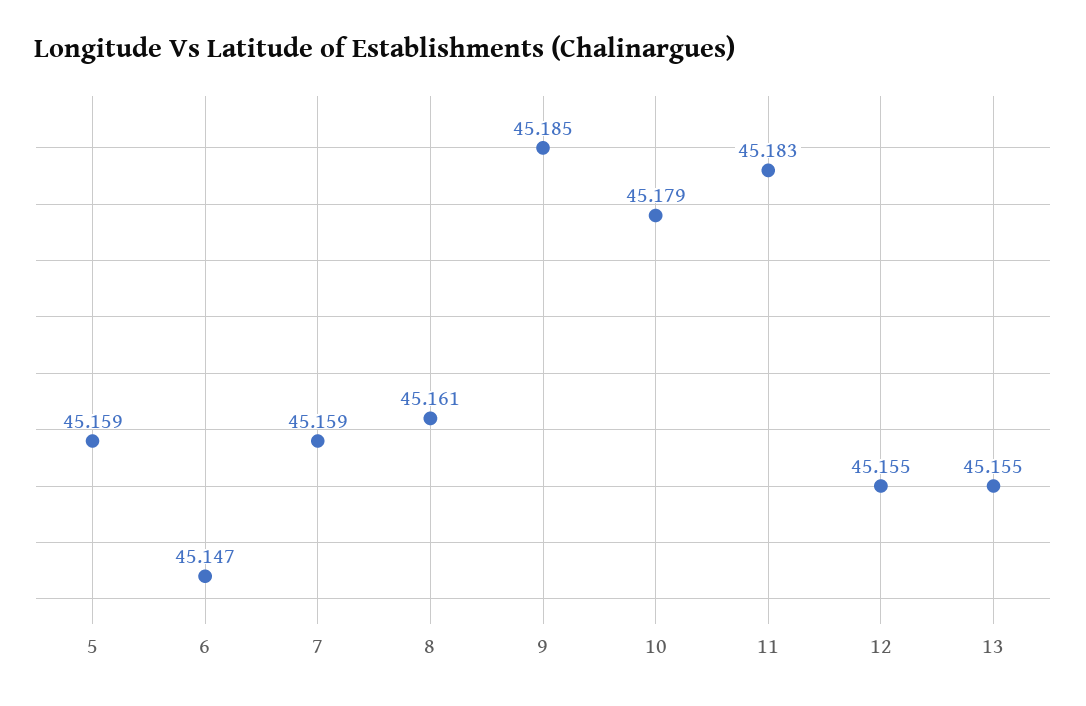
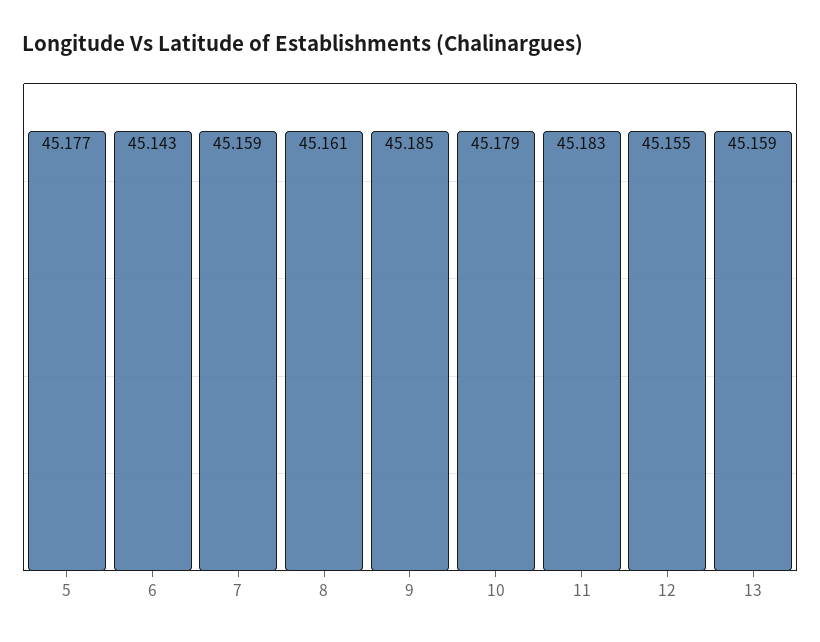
  {
-   "5": 45.159,
+   "5": 45.177,
-   "6": 45.147,
+   "6": 45.143,
    "7": 45.159,
    "8": 45.161,
    "9": 45.185,
    "10": 45.179,
    "11": 45.183,
    "12": 45.155,
-   "13": 45.155
+   "13": 45.159
  }

